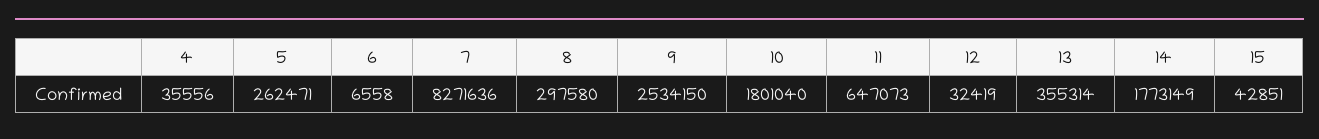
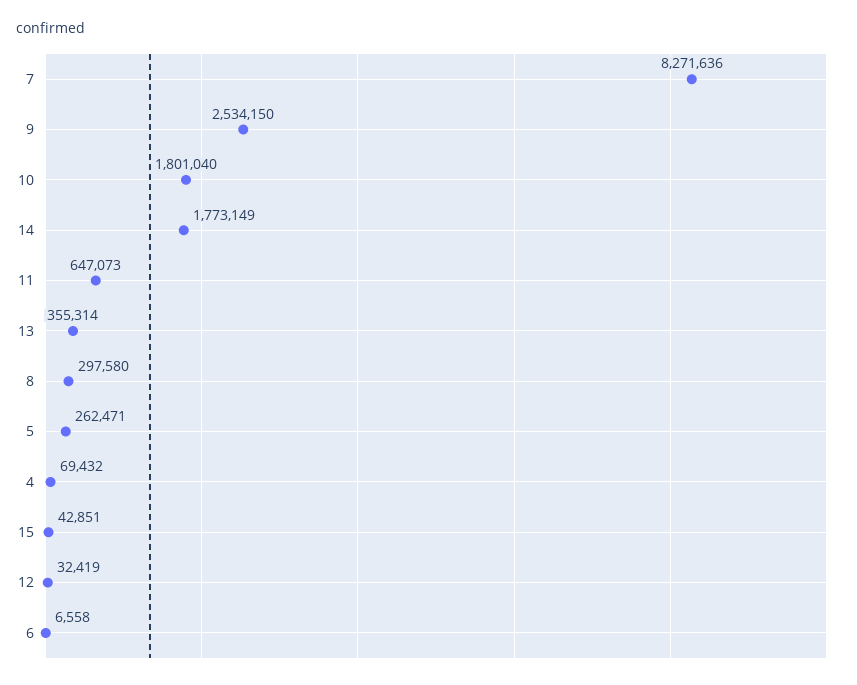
  {
-   "4": 35556,
+   "4": 69432,
    "5": 262471,
    "6": 6558,
    "7": 8271636,
    "8": 297580,
    "9": 2534150,
    "10": 1801040,
    "11": 647073,
    "12": 32419,
    "13": 355314,
    "14": 1773149,
    "15": 42851
  }

